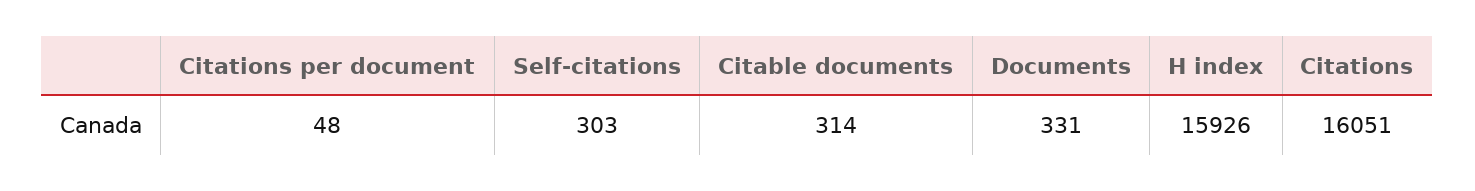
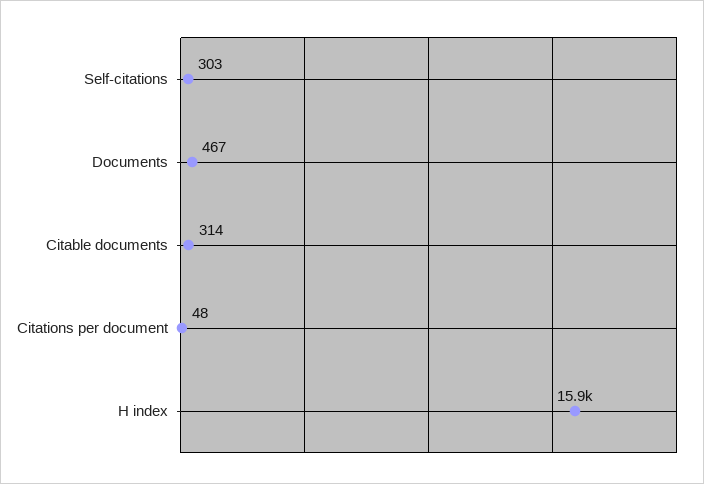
  {
    "Citations per document": 48,
    "Self-citations": 303,
    "Citable documents": 314,
-   "Documents": 331,
+   "Documents": 467,
-   "H index": 15926,
+   "H index": 15926
-   "Citations": 16051
  }

